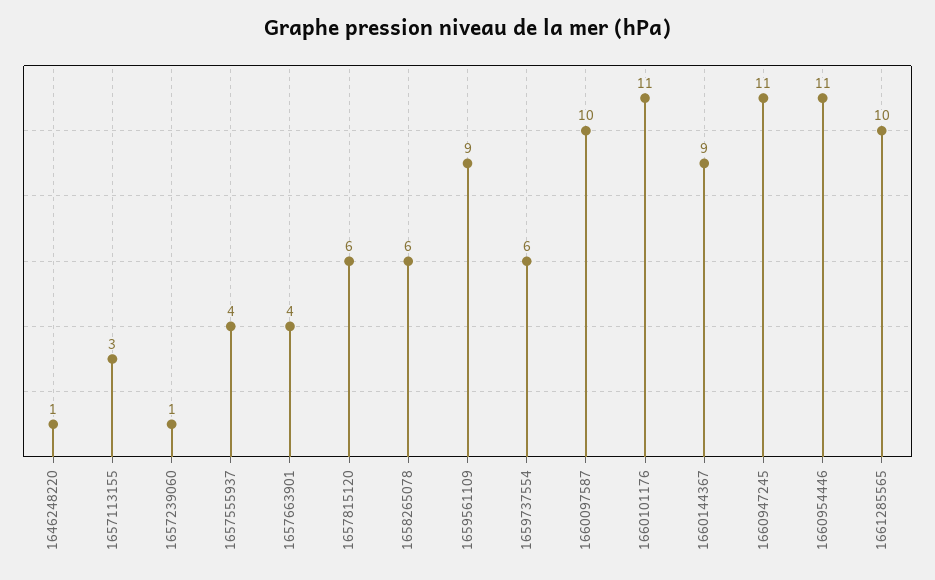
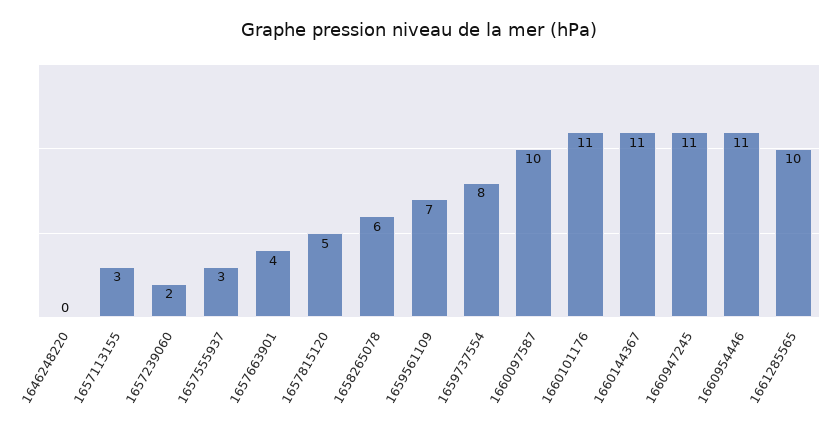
  {
-   "1646248220": 1,
+   "1646248220": 0,
    "1657113155": 3,
-   "1657239060": 1,
+   "1657239060": 2,
-   "1657555937": 4,
+   "1657555937": 3,
    "1657663901": 4,
-   "1657815120": 6,
+   "1657815120": 5,
    "1658265078": 6,
-   "1659561109": 9,
+   "1659561109": 7,
-   "1659737554": 6,
+   "1659737554": 8,
    "1660097587": 10,
    "1660101176": 11,
-   "1660144367": 9,
+   "1660144367": 11,
    "1660947245": 11,
    "1660954446": 11,
    "1661285565": 10
  }

